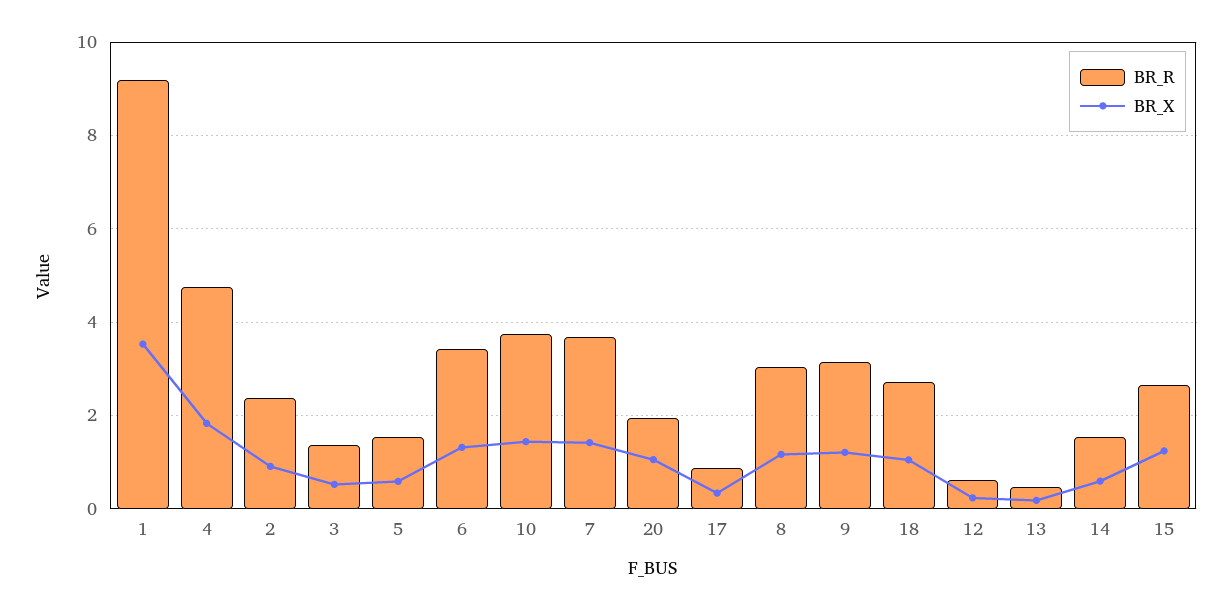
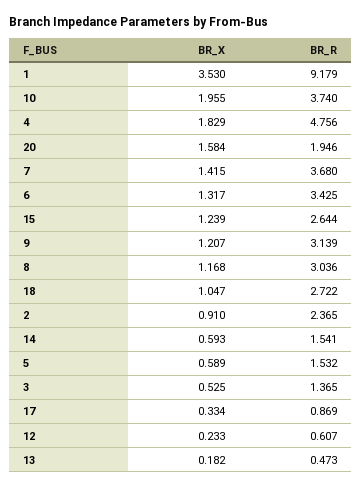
  {
    "BR_R": {
      "1": 9.179,
      "4": 4.756,
      "2": 2.365,
      "3": 1.365,
      "5": 1.532,
      "6": 3.425,
      "10": 3.74,
      "7": 3.68,
      "20": 1.946,
      "17": 0.869,
      "8": 3.036,
      "9": 3.139,
      "18": 2.722,
      "12": 0.607,
      "13": 0.473,
      "14": 1.541,
      "15": 2.644
    },
    "BR_X": {
      "1": 3.53,
      "4": 1.829,
      "2": 0.91,
      "3": 0.525,
      "5": 0.589,
      "6": 1.317,
-     "10": 1.4,
+     "10": 1.955,
      "7": 1.415,
-     "20": 1,
+     "20": 1.584,
      "17": 0.334,
      "8": 1.168,
      "9": 1.207,
      "18": 1.047,
      "12": 0.233,
      "13": 0.182,
      "14": 0.593,
      "15": 1.239
    }
  }

